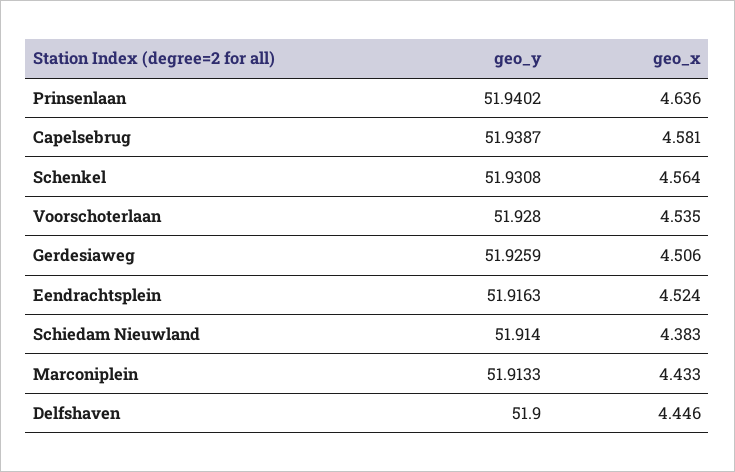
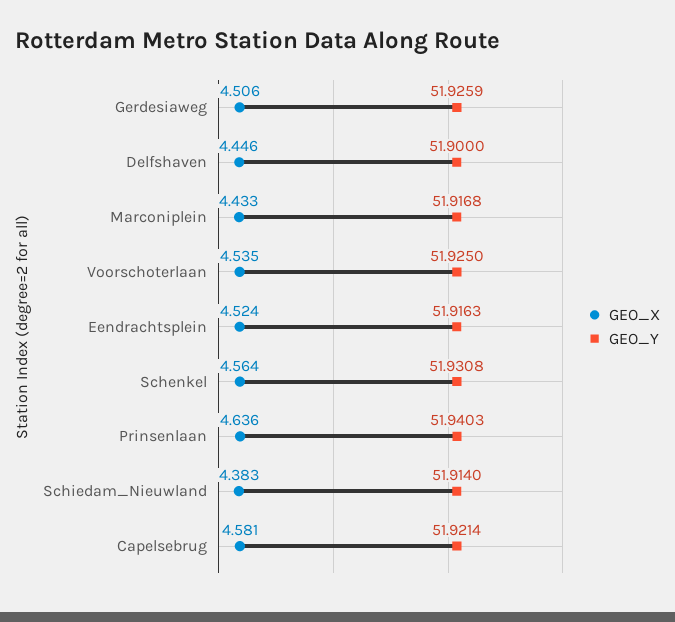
  {
    "geo_y": {
-     "Prinsenlaan": 51.9402,
+     "Prinsenlaan": 51.9403,
-     "Capelsebrug": 51.9387,
+     "Capelsebrug": 51.9214,
      "Schenkel": 51.9308,
-     "Voorschoterlaan": 51.928,
+     "Voorschoterlaan": 51.925,
      "Gerdesiaweg": 51.9259,
      "Eendrachtsplein": 51.9163,
      "Schiedam Nieuwland": 51.914,
-     "Marconiplein": 51.9133,
+     "Marconiplein": 51.9168,
      "Delfshaven": 51.9
    },
    "geo_x": {
      "Prinsenlaan": 4.636,
      "Capelsebrug": 4.581,
      "Schenkel": 4.564,
      "Voorschoterlaan": 4.535,
      "Gerdesiaweg": 4.506,
      "Eendrachtsplein": 4.524,
      "Schiedam Nieuwland": 4.383,
      "Marconiplein": 4.433,
      "Delfshaven": 4.446
    }
  }

